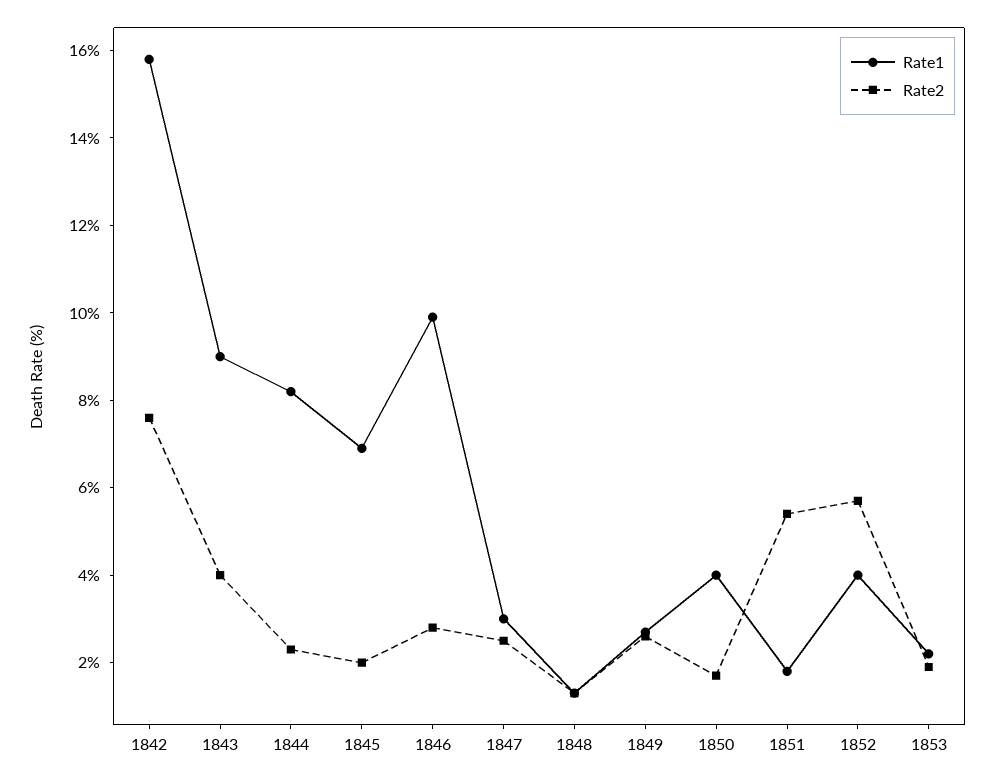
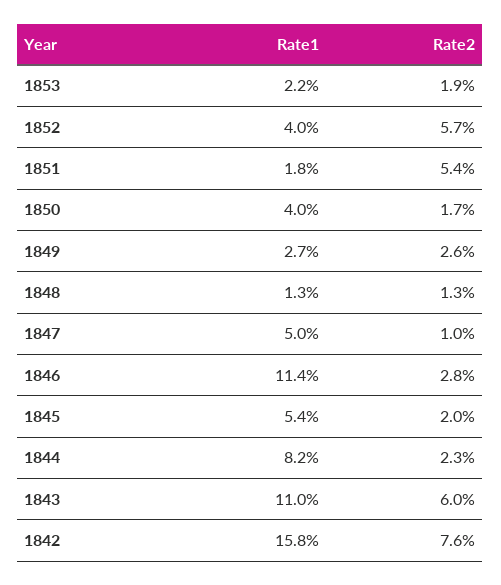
  {
    "Rate1": {
      "1842": 15.8,
-     "1843": 9,
+     "1843": 11,
      "1844": 8.2,
-     "1845": 7,
+     "1845": 5.4,
-     "1846": 10,
+     "1846": 11.4,
-     "1847": 3,
+     "1847": 5,
      "1848": 1.3,
      "1849": 2.7,
      "1850": 4,
      "1851": 1.8,
      "1852": 4,
      "1853": 2.2
    },
    "Rate2": {
      "1842": 7.6,
-     "1843": 4,
+     "1843": 6,
      "1844": 2.3,
      "1845": 2,
      "1846": 2.8,
-     "1847": 2.5,
+     "1847": 1,
      "1848": 1.3,
      "1849": 2.6,
      "1850": 1.7,
      "1851": 5.4,
      "1852": 5.7,
      "1853": 1.9
    }
  }

